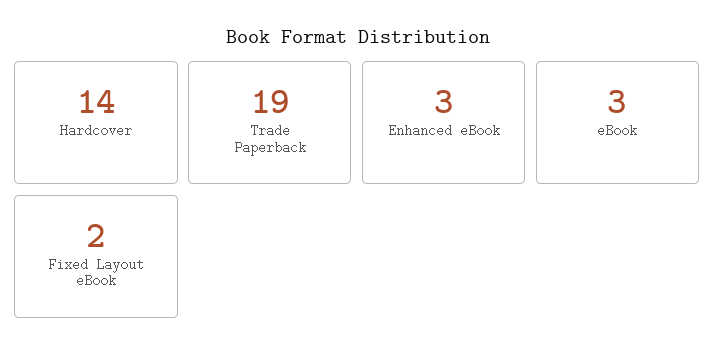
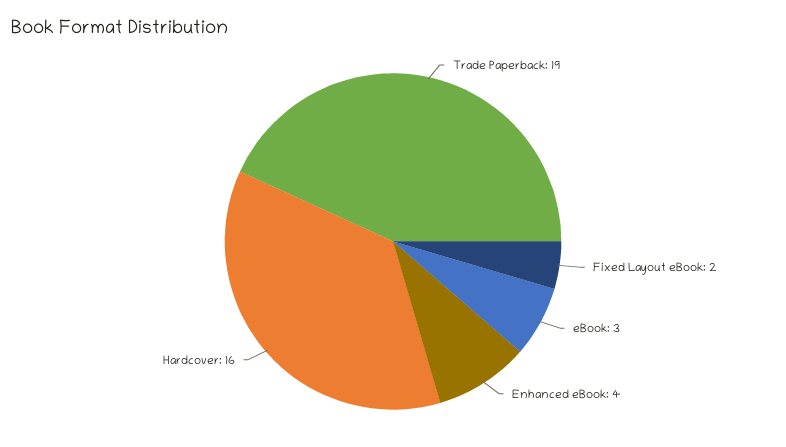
  {
-   "Hardcover": 14,
+   "Hardcover": 16,
    "Trade Paperback": 19,
-   "Enhanced eBook": 3,
+   "Enhanced eBook": 4,
    "eBook": 3,
    "Fixed Layout eBook": 2
  }

